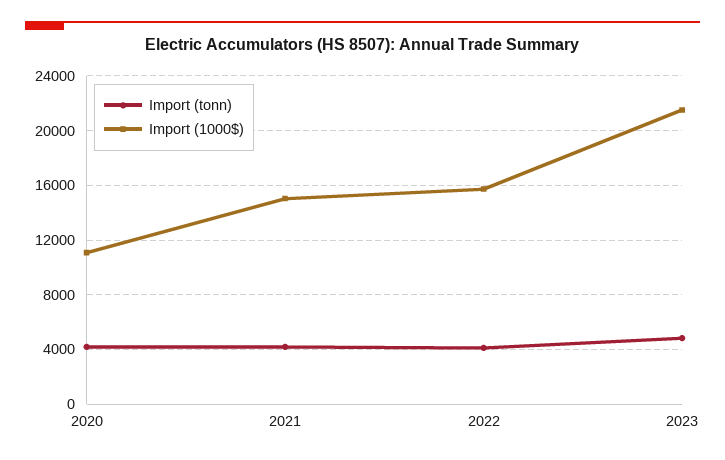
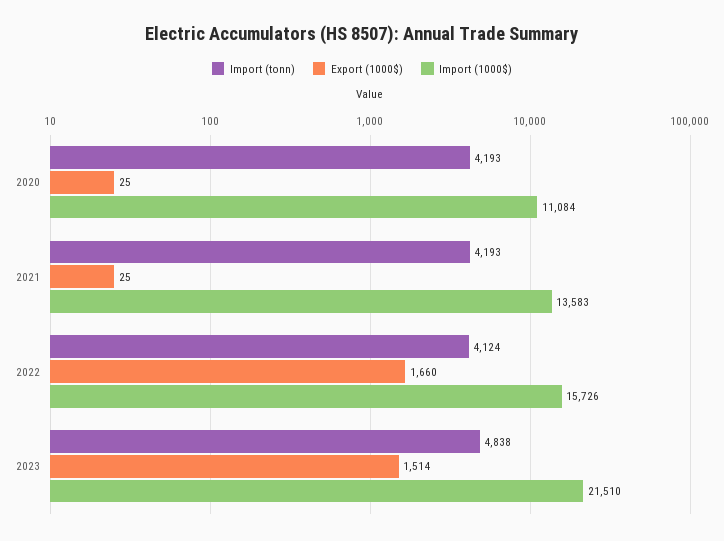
  {
    "Import (tonn)": {
      "2020": 4193,
      "2021": 4193,
      "2022": 4124,
      "2023": 4838
    },
    "Import (1000$)": {
      "2020": 11084,
-     "2021": 15000,
+     "2021": 13583,
      "2022": 15726,
      "2023": 21510
-   }
+   },
+   "Export (1000$)": {
+     "2020": 25,
+     "2021": 25,
+     "2022": 1660,
+     "2023": 1514
+   }
  }

